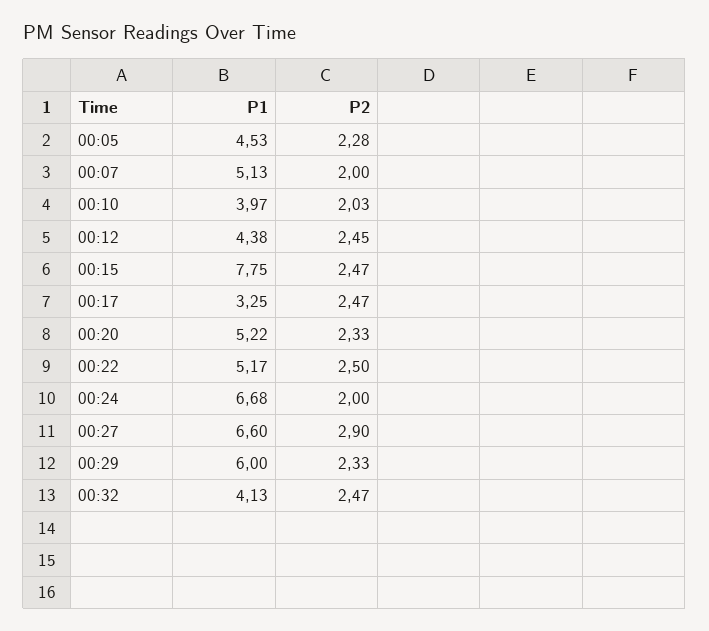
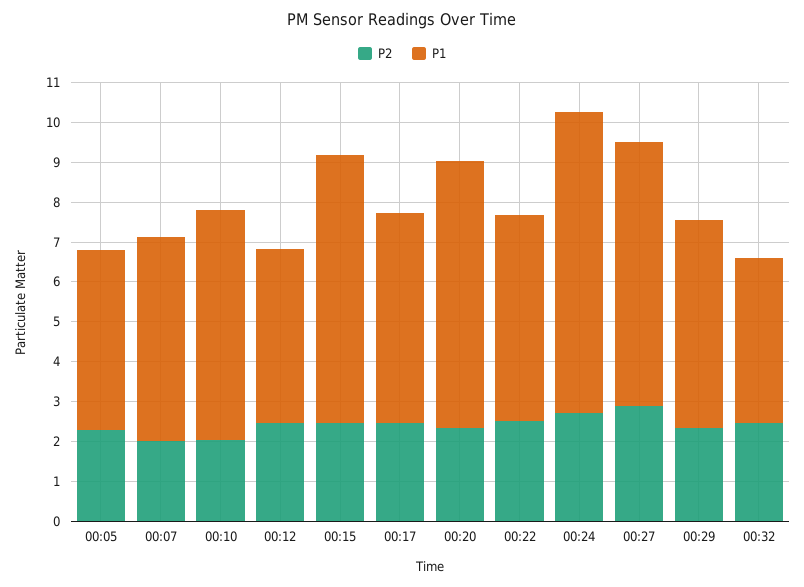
  {
    "P1": {
      "00:05": 4.53,
      "00:07": 5.13,
-     "00:10": 3.97,
+     "00:10": 5.75,
      "00:12": 4.38,
-     "00:15": 7.75,
+     "00:15": 6.75,
-     "00:17": 3.25,
+     "00:17": 5.25,
-     "00:20": 5.22,
+     "00:20": 6.75,
      "00:22": 5.17,
-     "00:24": 6.68,
+     "00:24": 7.5,
      "00:27": 6.6,
-     "00:29": 6,
+     "00:29": 5.25,
      "00:32": 4.13
    },
    "P2": {
      "00:05": 2.28,
      "00:07": 2,
      "00:10": 2.03,
      "00:12": 2.45,
      "00:15": 2.47,
      "00:17": 2.47,
      "00:20": 2.33,
      "00:22": 2.5,
-     "00:24": 2,
+     "00:24": 2.75,
      "00:27": 2.9,
      "00:29": 2.33,
      "00:32": 2.47
    }
  }

